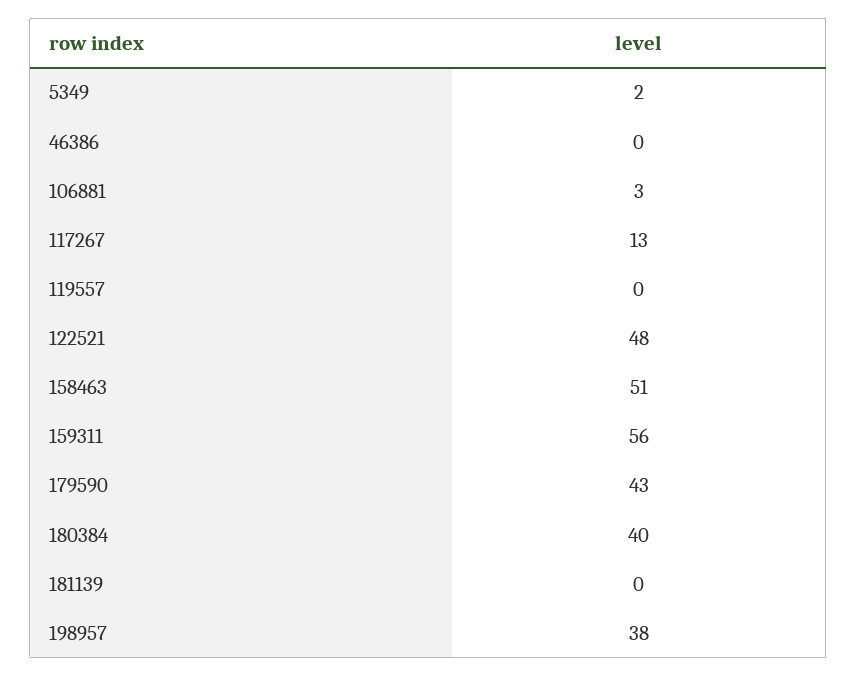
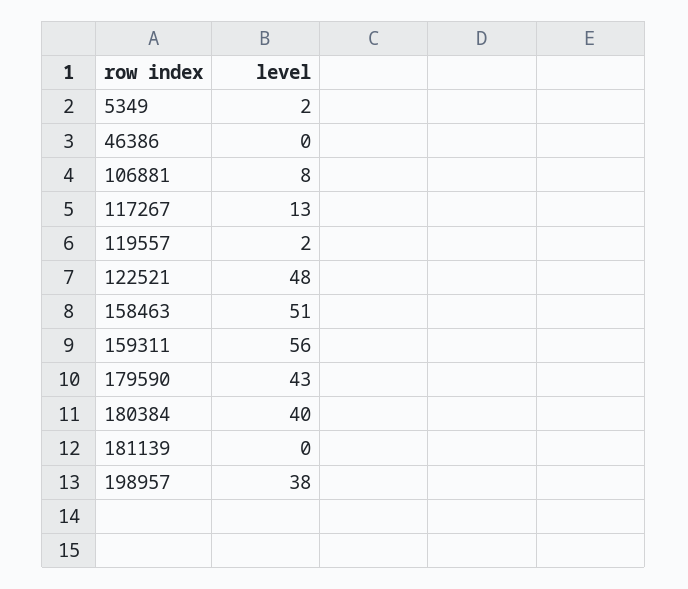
  {
    "5349": 2,
    "46386": 0,
-   "106881": 3,
+   "106881": 8,
    "117267": 13,
-   "119557": 0,
+   "119557": 2,
    "122521": 48,
    "158463": 51,
    "159311": 56,
    "179590": 43,
    "180384": 40,
    "181139": 0,
    "198957": 38
  }

